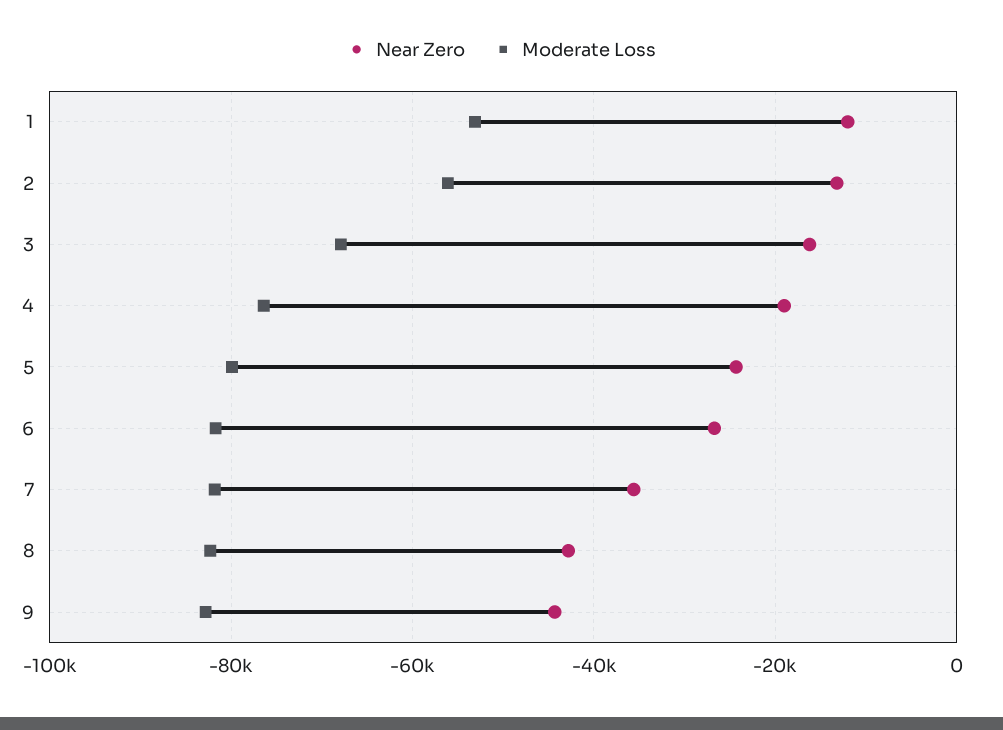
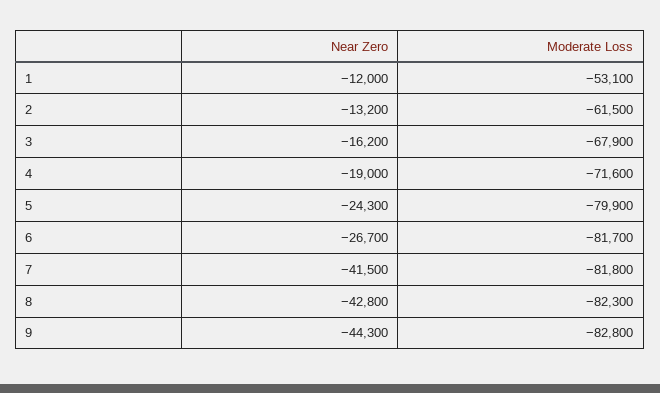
  {
    "Near Zero": {
      "1": -12000,
      "2": -13200,
      "3": -16200,
      "4": -19000,
      "5": -24300,
      "6": -26700,
-     "7": -36000,
+     "7": -41500,
      "8": -42800,
      "9": -44300
    },
    "Moderate Loss": {
      "1": -53100,
-     "2": -56000,
+     "2": -61500,
      "3": -67900,
-     "4": -76000,
+     "4": -71600,
      "5": -79900,
      "6": -81700,
      "7": -81800,
      "8": -82300,
      "9": -82800
    }
  }

